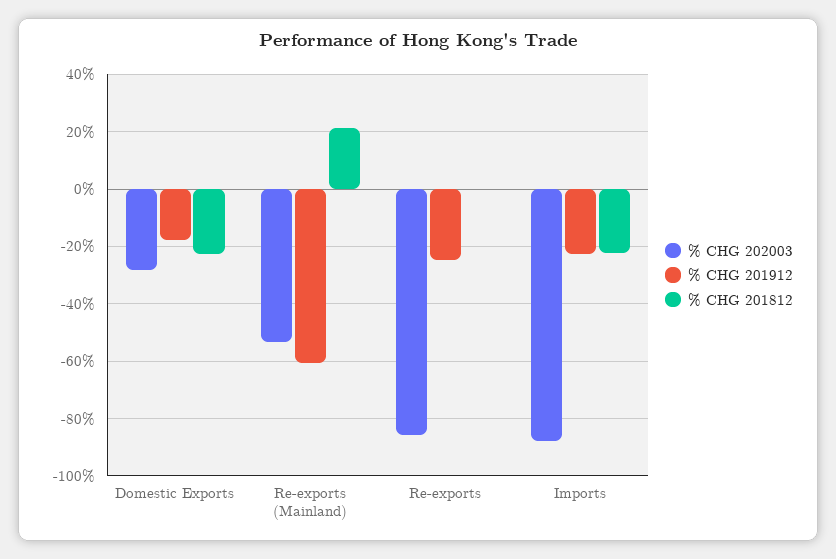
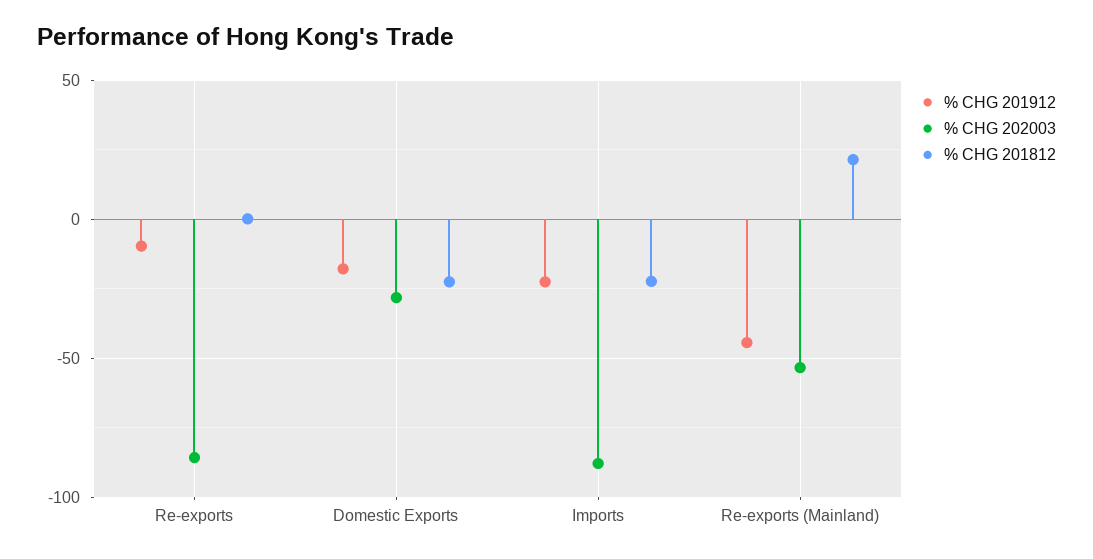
  {
    "% CHG 202003": {
      "Domestic Exports": -27.5,
      "Re-exports (Mainland)": -52.5,
      "Re-exports": -85,
      "Imports": -87.5
    },
    "% CHG 201912": {
      "Domestic Exports": -17.5,
-     "Re-exports (Mainland)": -60,
+     "Re-exports (Mainland)": -45,
-     "Re-exports": -25,
+     "Re-exports": -10,
      "Imports": -22.5
    },
    "% CHG 201812": {
      "Domestic Exports": -22.5,
      "Re-exports (Mainland)": 22.5,
      "Re-exports": 0,
      "Imports": -22.5
    }
  }

